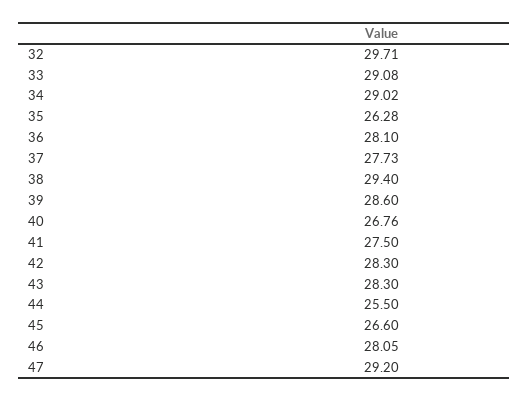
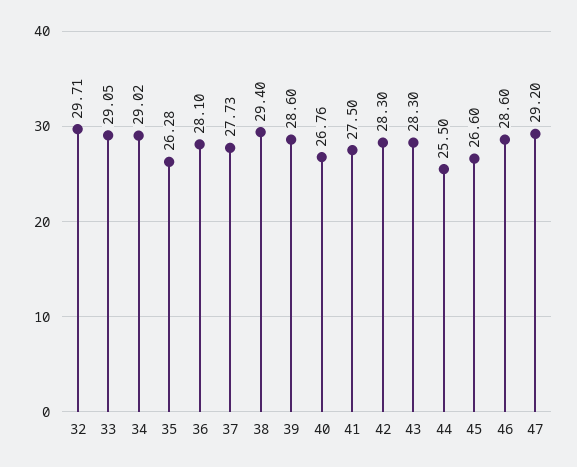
  {
    "32": 29.71,
-   "33": 29.08,
+   "33": 29.05,
    "34": 29.02,
    "35": 26.28,
    "36": 28.1,
    "37": 27.73,
    "38": 29.4,
    "39": 28.6,
    "40": 26.76,
    "41": 27.5,
    "42": 28.3,
    "43": 28.3,
    "44": 25.5,
    "45": 26.6,
-   "46": 28.05,
+   "46": 28.6,
    "47": 29.2
  }

